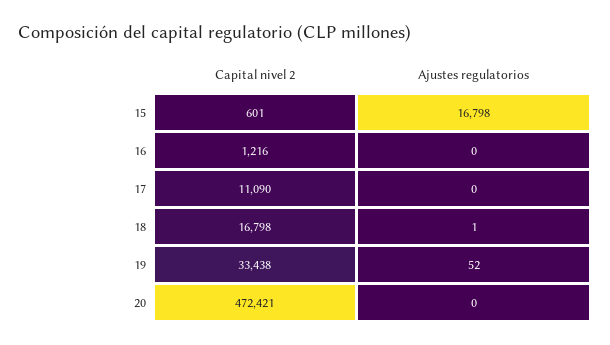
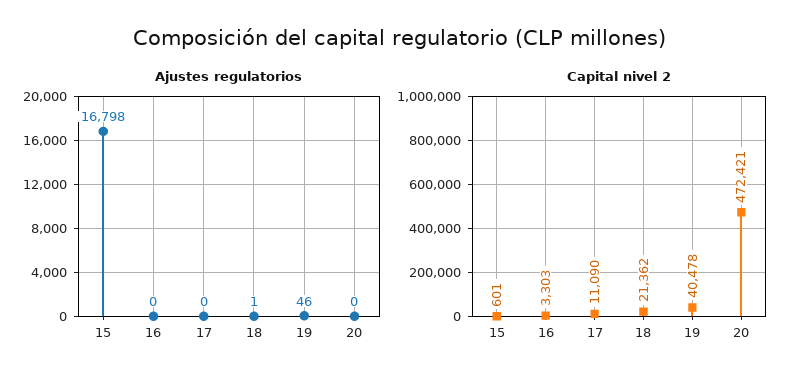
  {
    "Capital nivel 2": {
      "15": 601,
-     "16": 1216,
+     "16": 3303,
      "17": 11090,
-     "18": 16798,
+     "18": 21362,
-     "19": 33438,
+     "19": 40478,
      "20": 472421
    },
    "Ajustes regulatorios": {
      "15": 16798,
      "16": 0,
      "17": 0,
      "18": 1,
-     "19": 52,
+     "19": 46,
      "20": 0
    }
  }

